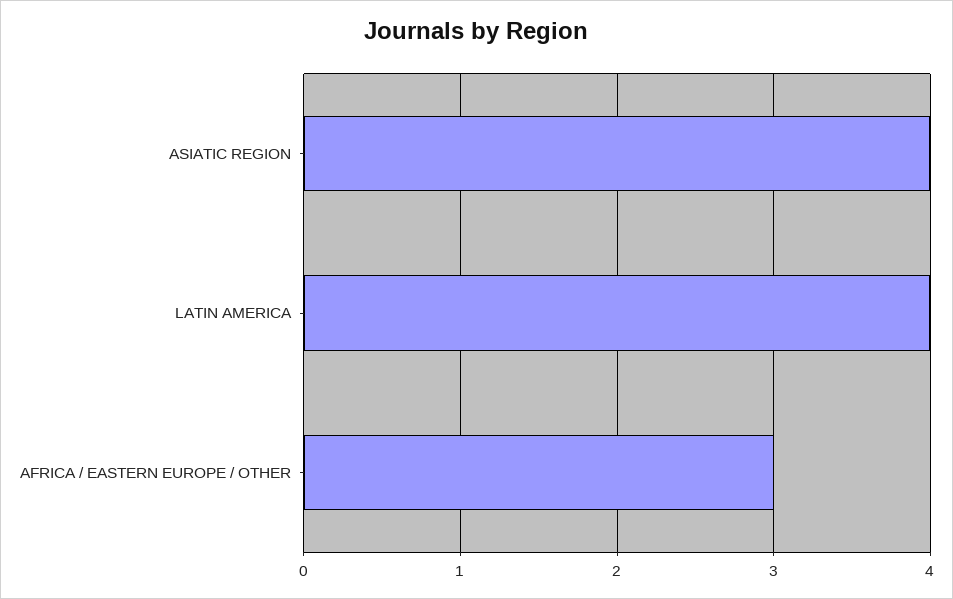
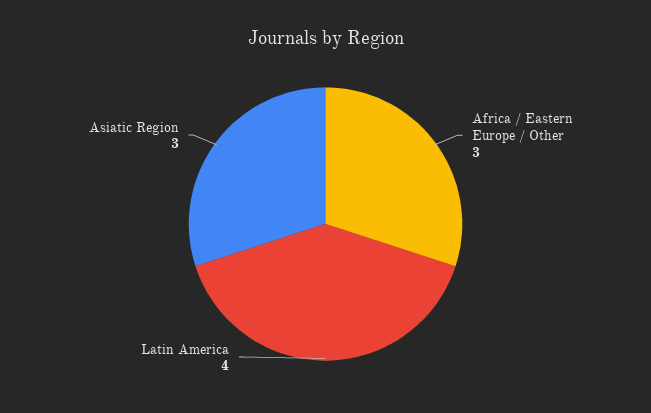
  {
-   "ASIATIC REGION": 4,
+   "ASIATIC REGION": 3,
    "LATIN AMERICA": 4,
    "AFRICA / EASTERN EUROPE / OTHER": 3
  }

